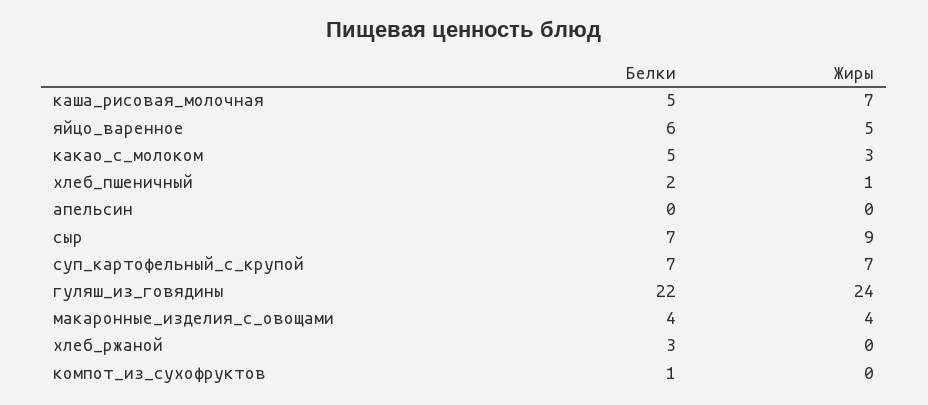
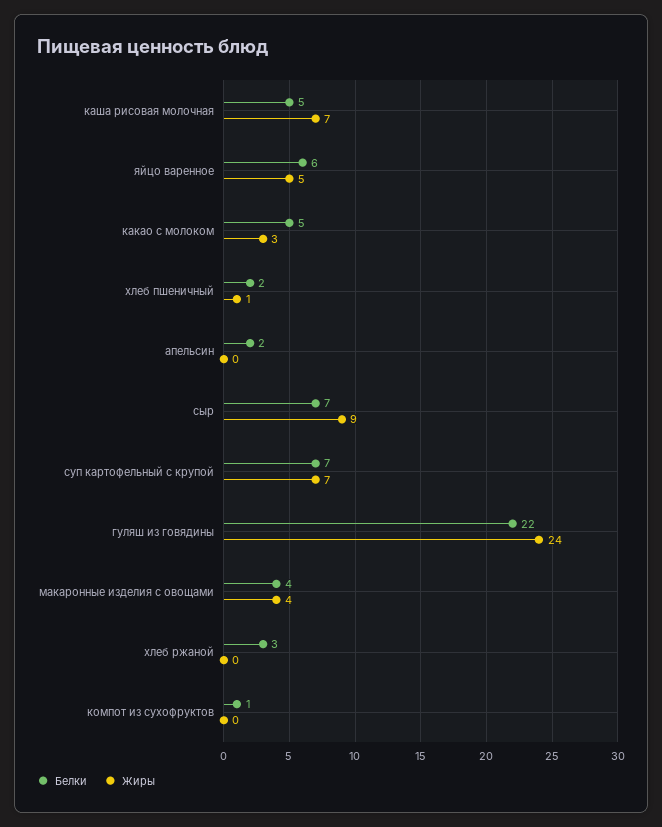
  {
    "Белки": {
      "каша_рисовая_молочная": 5,
      "яйцо_варенное": 6,
      "какао_с_молоком": 5,
      "хлеб_пшеничный": 2,
-     "апельсин": 0,
+     "апельсин": 2,
      "сыр": 7,
      "суп_картофельный_с_крупой": 7,
      "гуляш_из_говядины": 22,
      "макаронные_изделия_с_овощами": 4,
      "хлеб_ржаной": 3,
      "компот_из_сухофруктов": 1
    },
    "Жиры": {
      "каша_рисовая_молочная": 7,
      "яйцо_варенное": 5,
      "какао_с_молоком": 3,
      "хлеб_пшеничный": 1,
      "апельсин": 0,
      "сыр": 9,
      "суп_картофельный_с_крупой": 7,
      "гуляш_из_говядины": 24,
      "макаронные_изделия_с_овощами": 4,
      "хлеб_ржаной": 0,
      "компот_из_сухофруктов": 0
    }
  }

